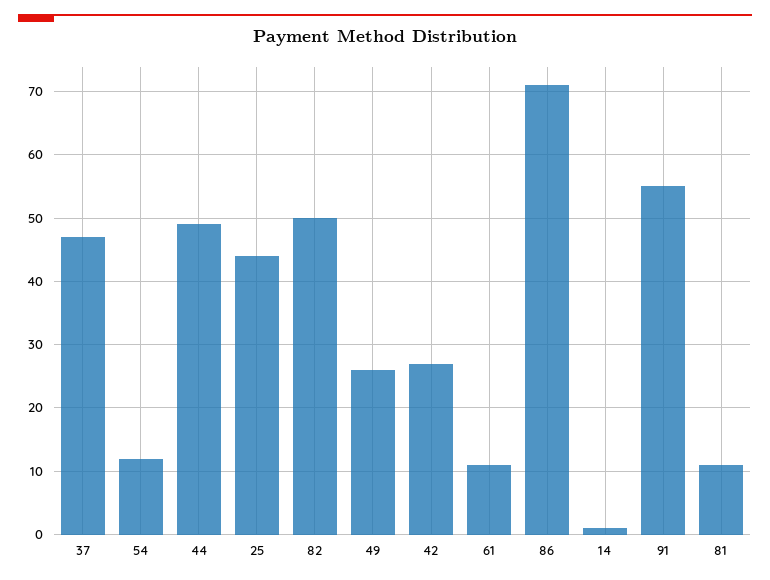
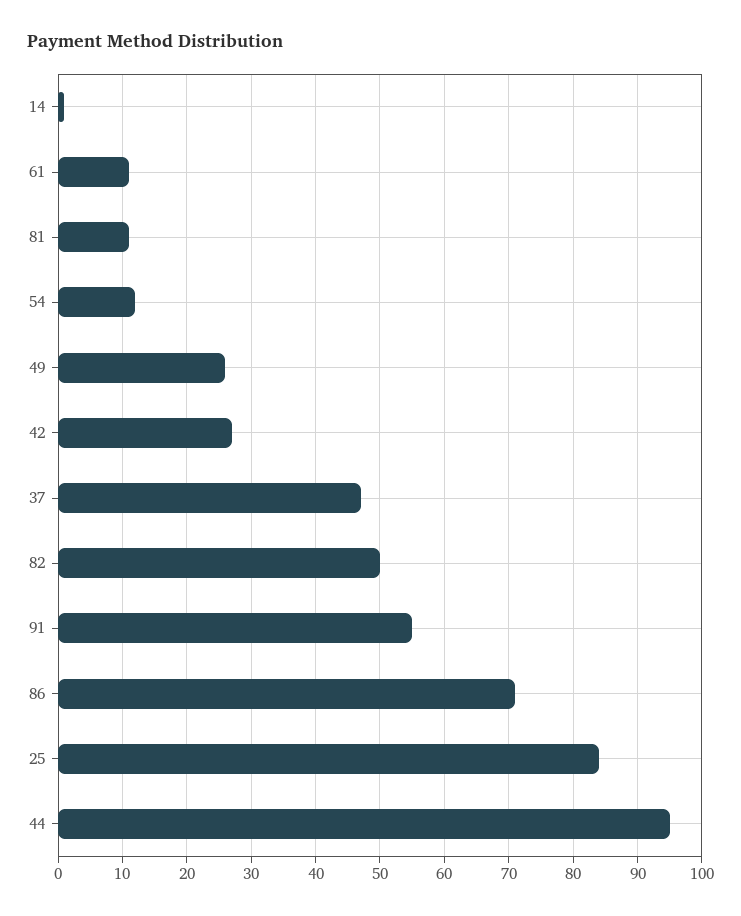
  {
    "37": 47,
    "54": 12,
-   "44": 49,
+   "44": 95,
-   "25": 44,
+   "25": 84,
    "82": 50,
    "49": 26,
    "42": 27,
    "61": 11,
    "86": 71,
    "14": 1,
    "91": 55,
    "81": 11
  }

